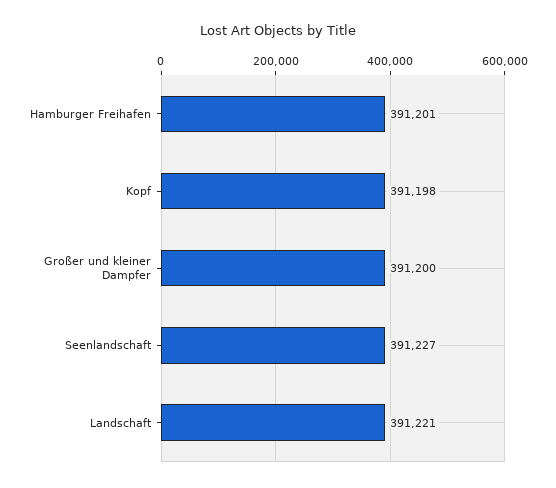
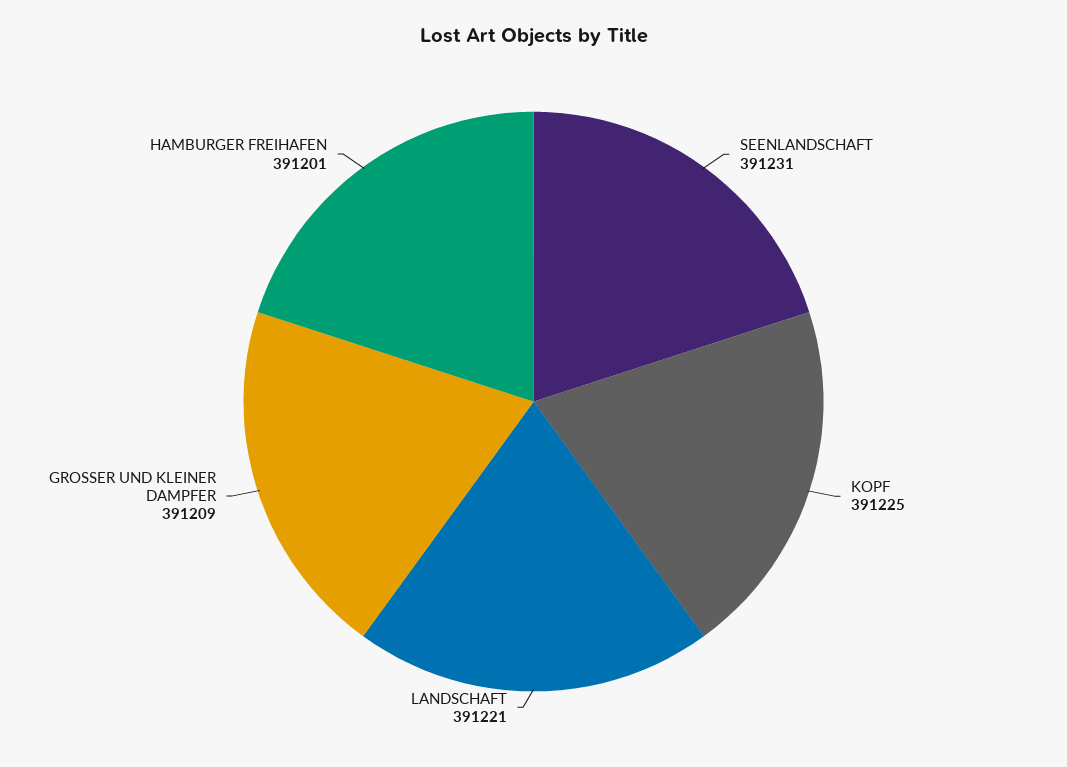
  {
    "Hamburger Freihafen": 391201,
-   "Kopf": 391198,
+   "Kopf": 391225,
-   "Großer und kleiner Dampfer": 391200,
+   "Großer und kleiner Dampfer": 391209,
-   "Seenlandschaft": 391227,
+   "Seenlandschaft": 391231,
    "Landschaft": 391221
  }

